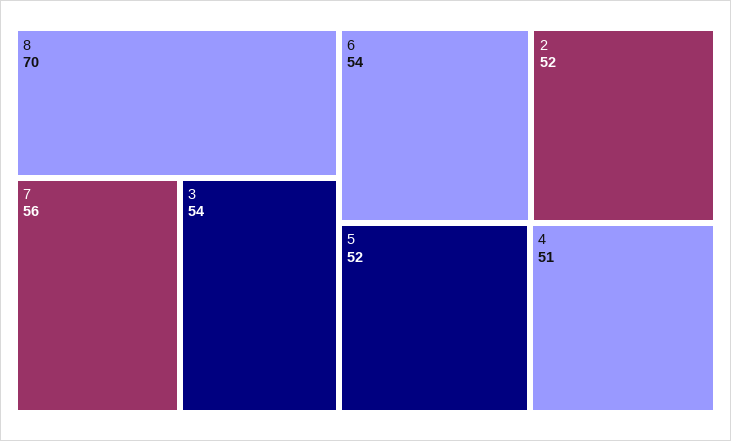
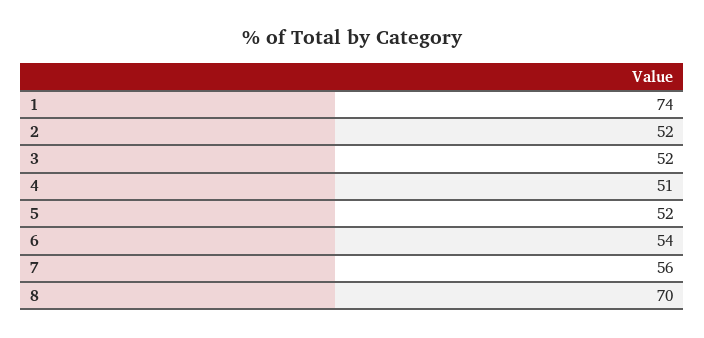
  {
    "8": 70,
    "7": 56,
-   "3": 54,
+   "3": 52,
    "6": 54,
    "2": 52,
    "5": 52,
-   "4": 51
+   "4": 51,
+   "1": 74
  }

